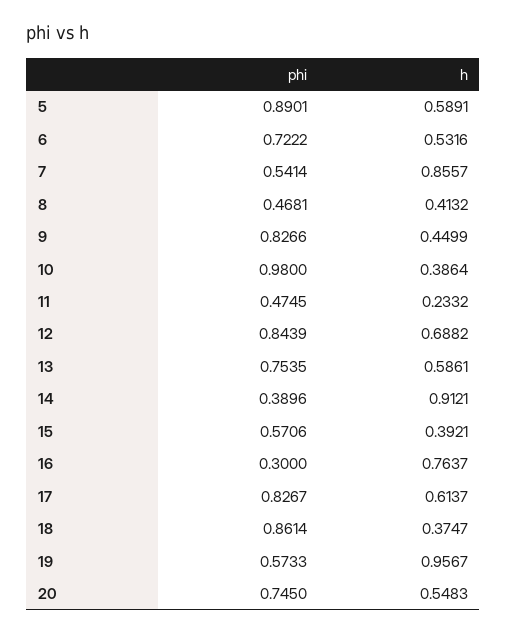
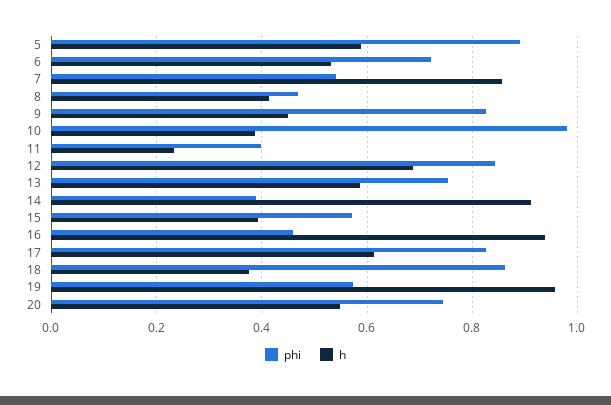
  {
    "phi": {
      "5": 0.8901,
      "6": 0.7222,
      "7": 0.5414,
      "8": 0.4681,
      "9": 0.8266,
      "10": 0.98,
-     "11": 0.4745,
+     "11": 0.4,
      "12": 0.8439,
      "13": 0.7535,
      "14": 0.3896,
      "15": 0.5706,
-     "16": 0.3,
+     "16": 0.46,
      "17": 0.8267,
      "18": 0.8614,
      "19": 0.5733,
      "20": 0.745
    },
    "h": {
      "5": 0.5891,
      "6": 0.5316,
      "7": 0.8557,
      "8": 0.4132,
      "9": 0.4499,
      "10": 0.3864,
      "11": 0.2332,
      "12": 0.6882,
      "13": 0.5861,
      "14": 0.9121,
      "15": 0.3921,
-     "16": 0.7637,
+     "16": 0.94,
      "17": 0.6137,
      "18": 0.3747,
      "19": 0.9567,
      "20": 0.5483
    }
  }

